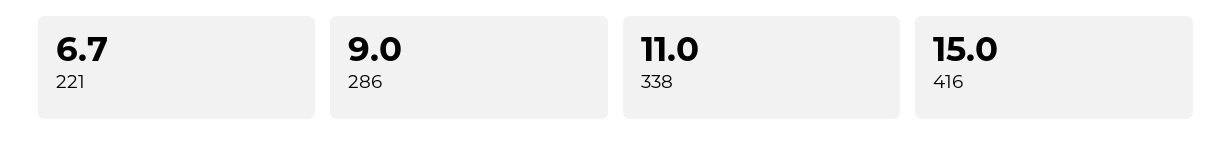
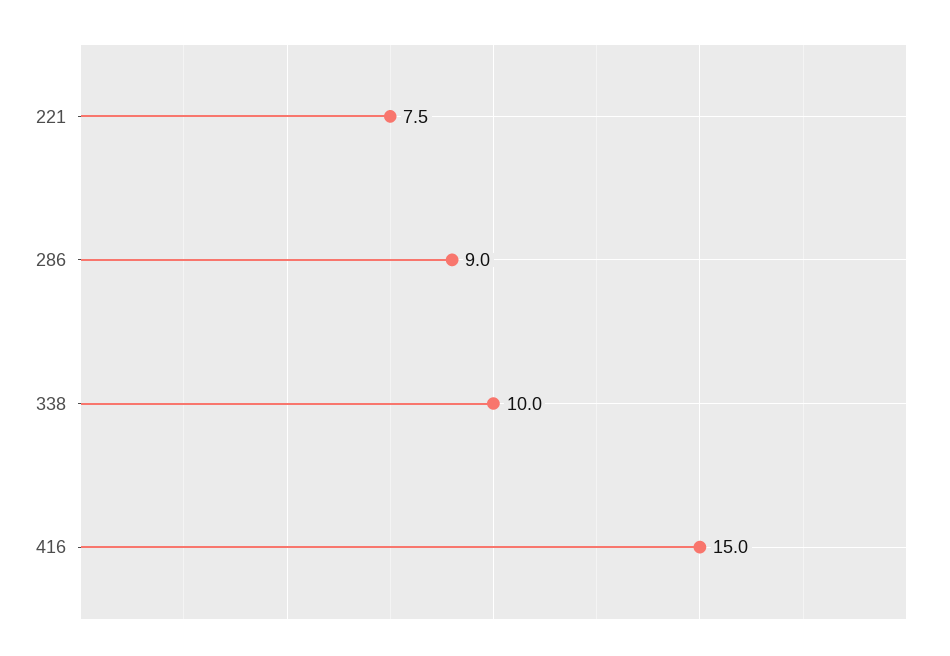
  {
-   "221": 6.7,
+   "221": 7.5,
    "286": 9,
-   "338": 11,
+   "338": 10,
    "416": 15
  }

